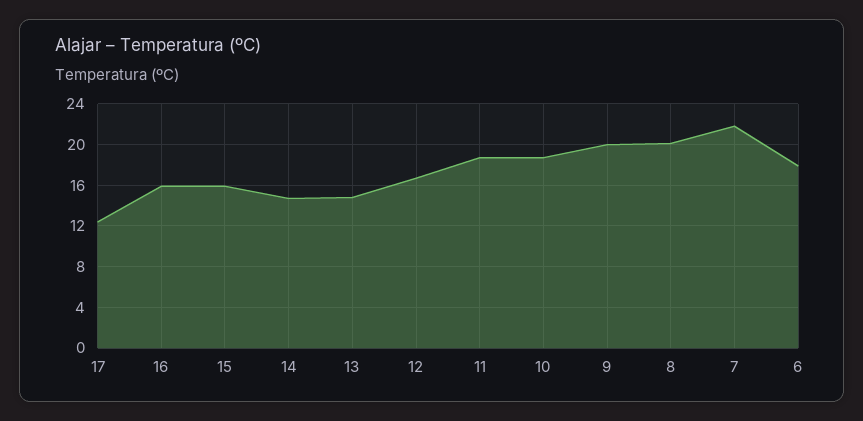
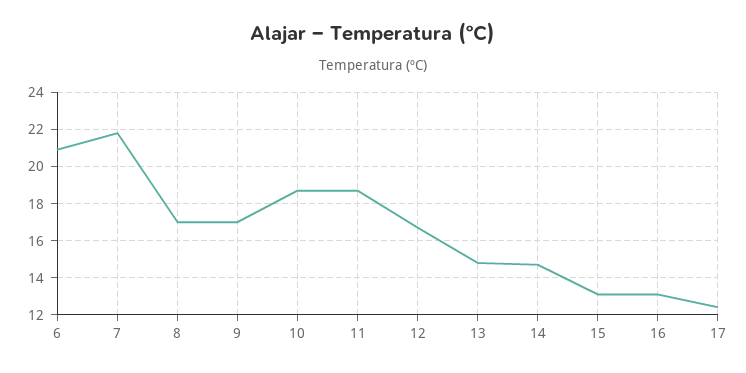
  {
    "17": 12.5,
-   "16": 16,
+   "16": 13,
-   "15": 16,
+   "15": 13,
    "14": 14.5,
    "13": 15,
    "12": 16.5,
    "11": 18.5,
    "10": 18.5,
-   "9": 20,
+   "9": 17,
-   "8": 20,
+   "8": 17,
    "7": 22,
-   "6": 18
+   "6": 21
  }

